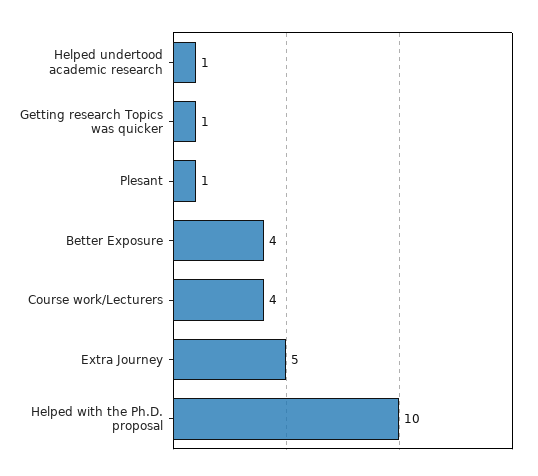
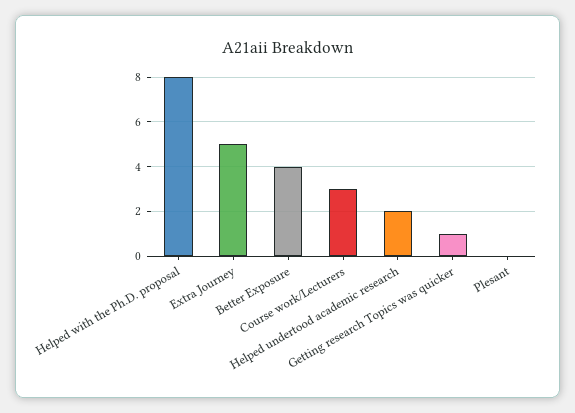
  {
-   "Helped undertood academic research": 1,
+   "Helped undertood academic research": 2,
    "Getting research Topics was quicker": 1,
-   "Plesant": 1,
+   "Plesant": 0,
    "Better Exposure": 4,
-   "Course work/Lecturers": 4,
+   "Course work/Lecturers": 3,
    "Extra Journey": 5,
-   "Helped with the Ph.D. proposal": 10
+   "Helped with the Ph.D. proposal": 8
  }

